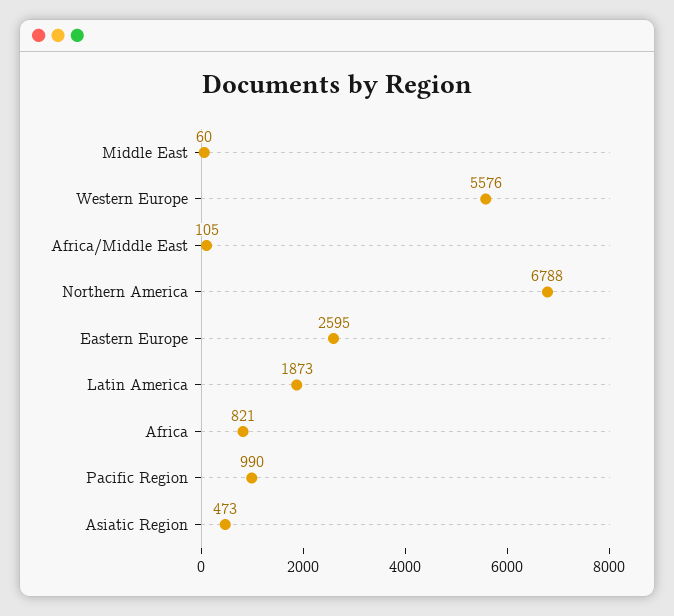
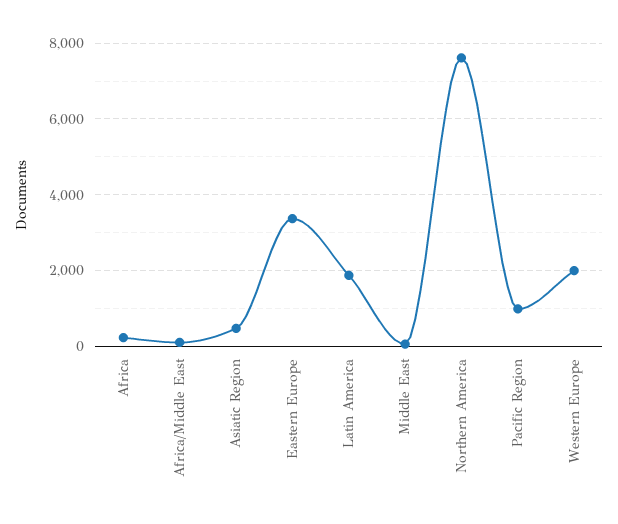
  {
    "Middle East": 60,
-   "Western Europe": 5576,
+   "Western Europe": 2000,
    "Africa/Middle East": 105,
-   "Northern America": 6788,
+   "Northern America": 7600,
-   "Eastern Europe": 2595,
+   "Eastern Europe": 3400,
    "Latin America": 1873,
-   "Africa": 821,
+   "Africa": 200,
    "Pacific Region": 990,
    "Asiatic Region": 473
  }

